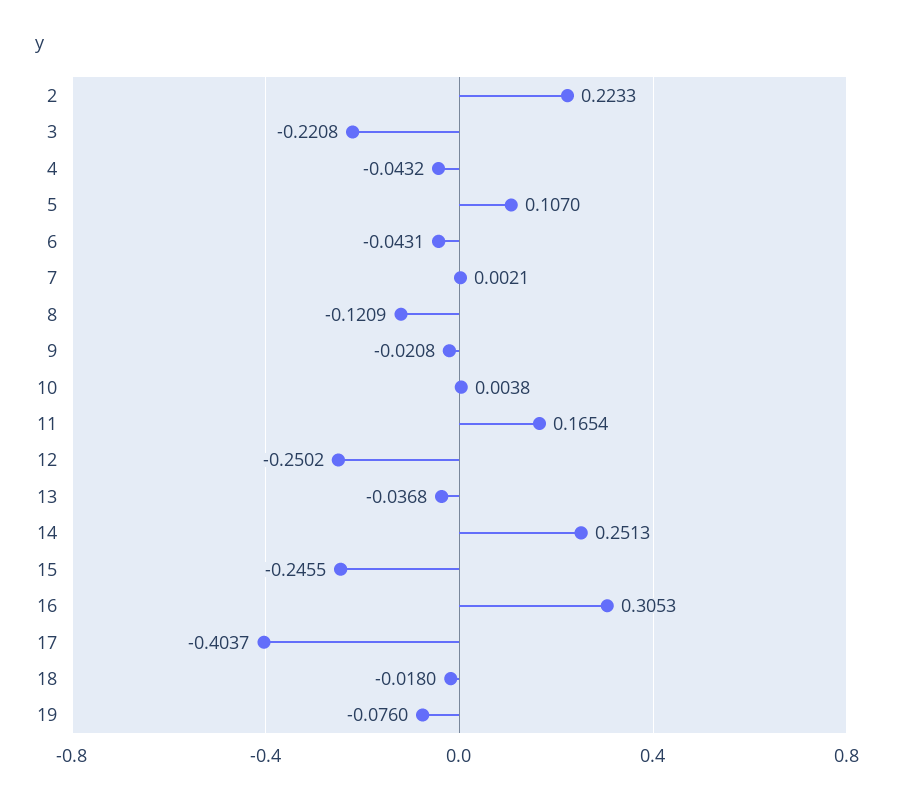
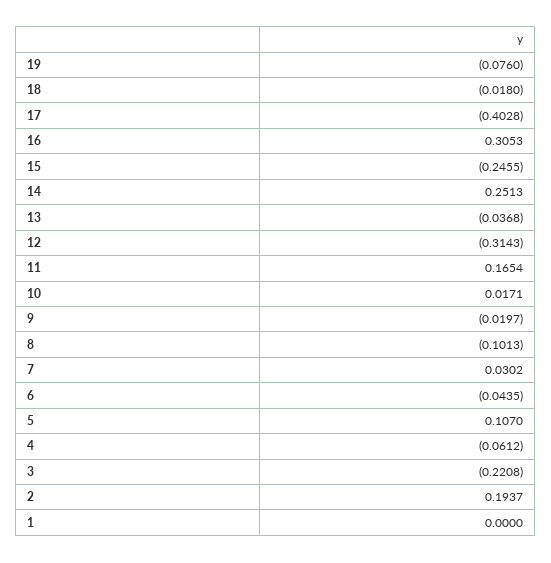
  {
-   "2": 0.2233,
+   "2": 0.1937,
    "3": -0.2208,
-   "4": -0.0432,
+   "4": -0.0612,
    "5": 0.107,
-   "6": -0.0431,
+   "6": -0.0435,
-   "7": 0.0021,
+   "7": 0.0302,
-   "8": -0.1209,
+   "8": -0.1013,
-   "9": -0.0208,
+   "9": -0.0197,
-   "10": 0.0038,
+   "10": 0.0171,
    "11": 0.1654,
-   "12": -0.2502,
+   "12": -0.3143,
    "13": -0.0368,
    "14": 0.2513,
    "15": -0.2455,
    "16": 0.3053,
-   "17": -0.4037,
+   "17": -0.4028,
    "18": -0.018,
-   "19": -0.076
+   "19": -0.076,
+   "1": 0
  }

